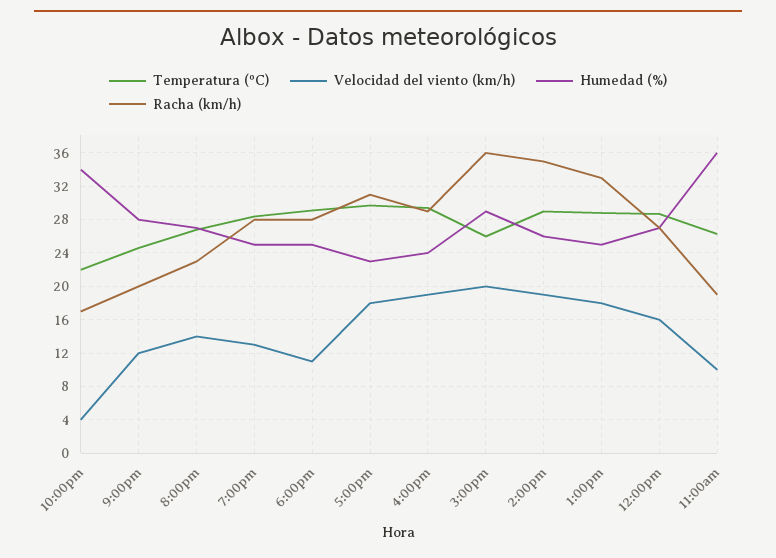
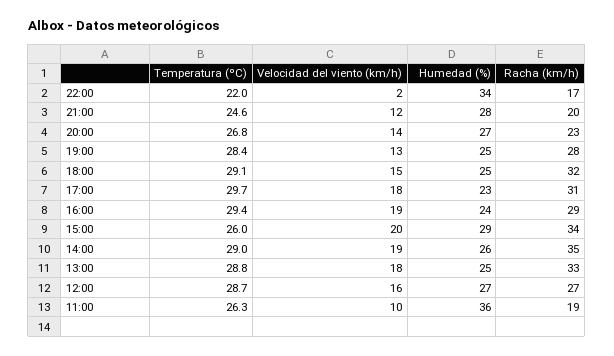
  {
    "Temperatura (ºC)": {
      "10:00pm": 22,
      "9:00pm": 24.6,
      "8:00pm": 26.8,
      "7:00pm": 28.4,
      "6:00pm": 29.1,
      "5:00pm": 29.7,
      "4:00pm": 29.4,
      "3:00pm": 26,
      "2:00pm": 29,
      "1:00pm": 28.8,
      "12:00pm": 28.7,
      "11:00am": 26.3
    },
    "Velocidad del viento (km/h)": {
-     "10:00pm": 4,
+     "10:00pm": 2,
      "9:00pm": 12,
      "8:00pm": 14,
      "7:00pm": 13,
-     "6:00pm": 11,
+     "6:00pm": 15,
      "5:00pm": 18,
      "4:00pm": 19,
      "3:00pm": 20,
      "2:00pm": 19,
      "1:00pm": 18,
      "12:00pm": 16,
      "11:00am": 10
    },
    "Humedad (%)": {
      "10:00pm": 34,
      "9:00pm": 28,
      "8:00pm": 27,
      "7:00pm": 25,
      "6:00pm": 25,
      "5:00pm": 23,
      "4:00pm": 24,
      "3:00pm": 29,
      "2:00pm": 26,
      "1:00pm": 25,
      "12:00pm": 27,
      "11:00am": 36
    },
    "Racha (km/h)": {
      "10:00pm": 17,
      "9:00pm": 20,
      "8:00pm": 23,
      "7:00pm": 28,
-     "6:00pm": 28,
+     "6:00pm": 32,
      "5:00pm": 31,
      "4:00pm": 29,
-     "3:00pm": 36,
+     "3:00pm": 34,
      "2:00pm": 35,
      "1:00pm": 33,
      "12:00pm": 27,
      "11:00am": 19
    }
  }

